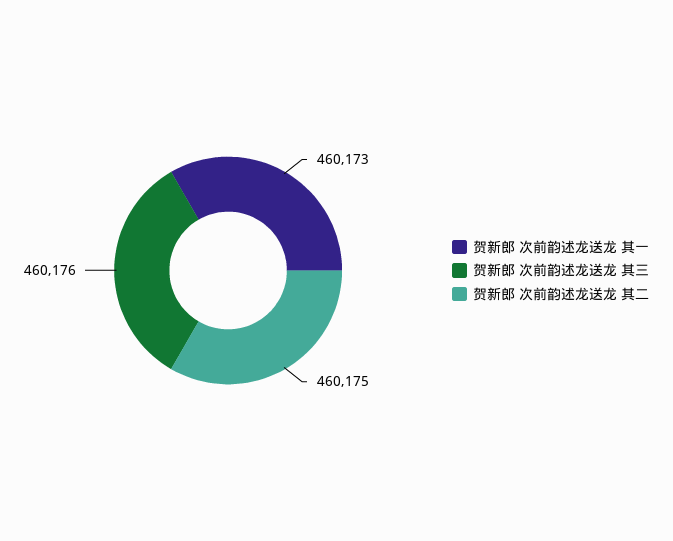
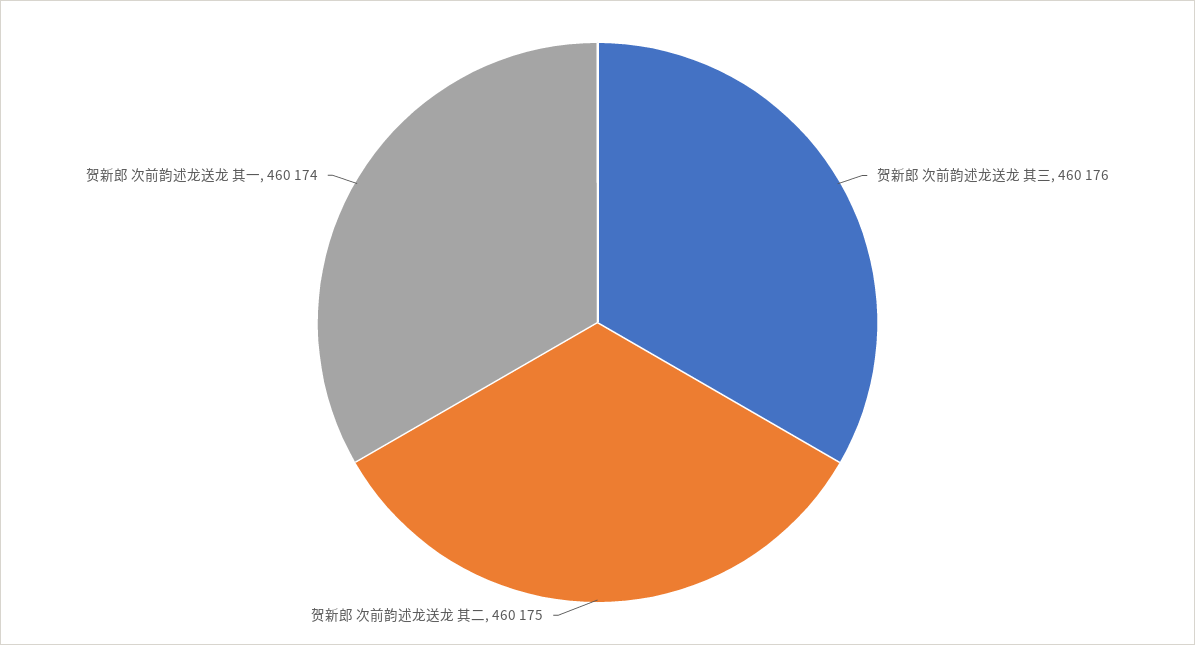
  {
-   "贺新郎 次前韵述龙送龙 其一": 460173,
+   "贺新郎 次前韵述龙送龙 其一": 460174,
    "贺新郎 次前韵述龙送龙 其三": 460176,
    "贺新郎 次前韵述龙送龙 其二": 460175
  }

